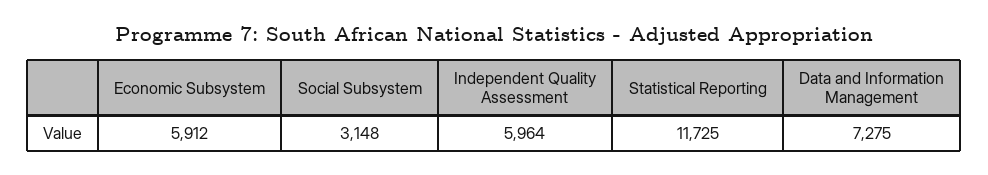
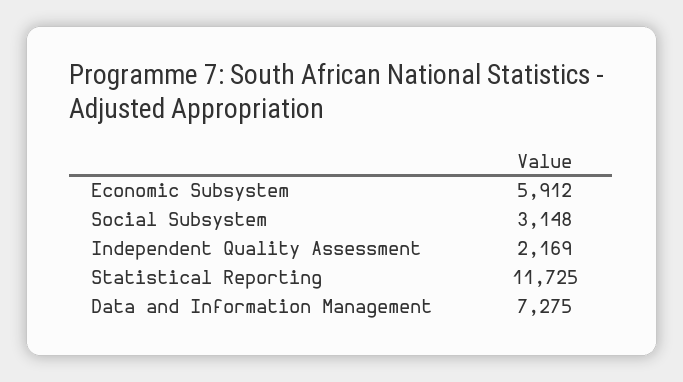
  {
    "Economic Subsystem": 5912,
    "Social Subsystem": 3148,
-   "Independent Quality Assessment": 5964,
+   "Independent Quality Assessment": 2169,
    "Statistical Reporting": 11725,
    "Data and Information Management": 7275
  }

